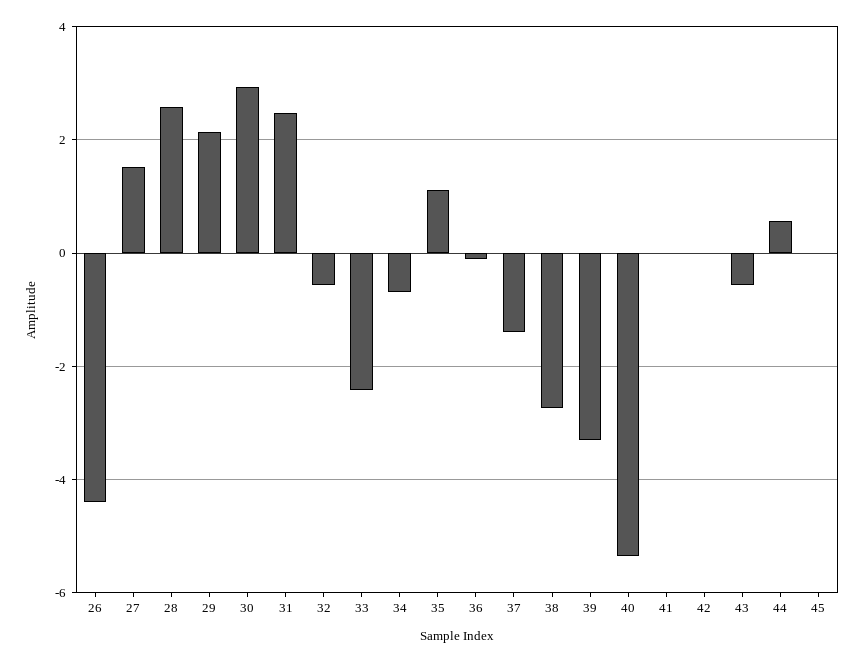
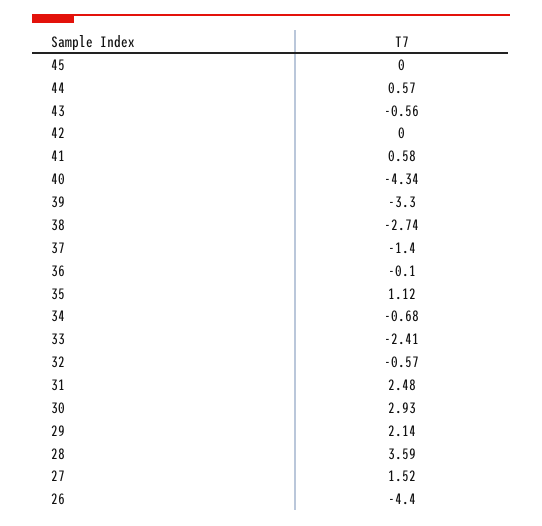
  {
    "26": -4.4,
    "27": 1.52,
-   "28": 2.6,
+   "28": 3.59,
    "29": 2.14,
    "30": 2.93,
    "31": 2.48,
    "32": -0.57,
    "33": -2.41,
    "34": -0.68,
    "35": 1.12,
    "36": -0.1,
    "37": -1.4,
    "38": -2.74,
    "39": -3.3,
-   "40": -5.4,
+   "40": -4.34,
-   "41": 0,
+   "41": 0.58,
    "42": 0,
    "43": -0.56,
    "44": 0.57,
    "45": 0
  }

